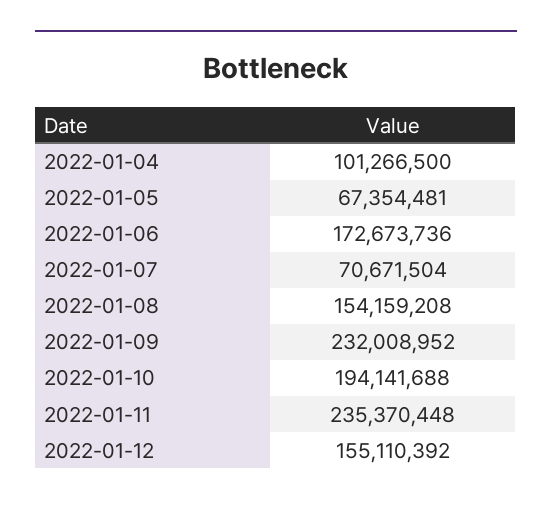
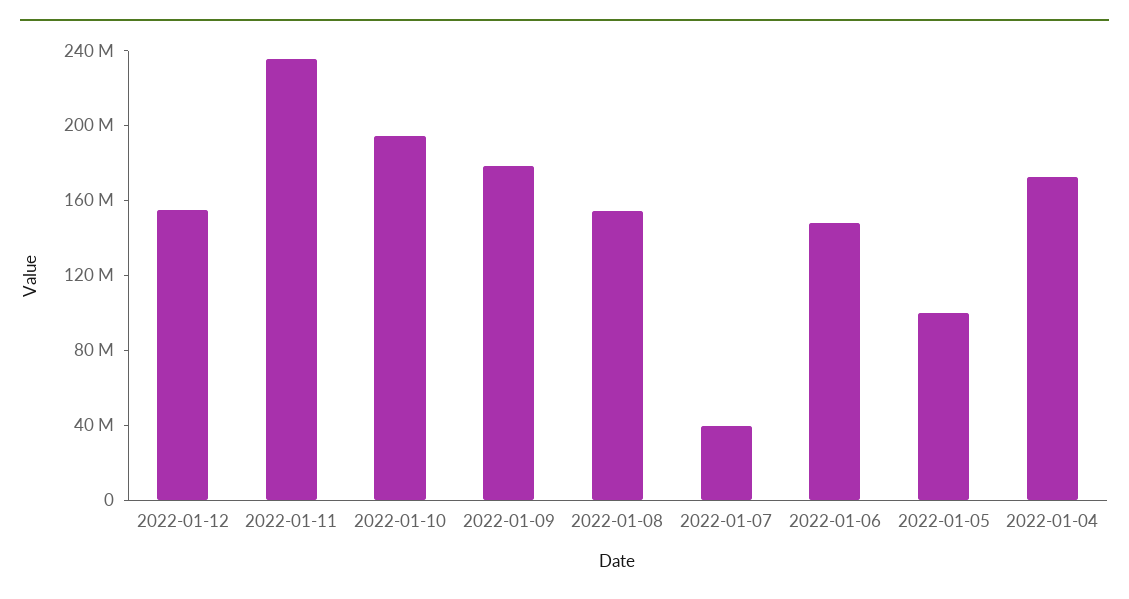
  {
-   "2022-01-04": 101266500,
+   "2022-01-04": 170000000,
-   "2022-01-05": 67354481,
+   "2022-01-05": 100000000,
-   "2022-01-06": 172673736,
+   "2022-01-06": 150000000,
-   "2022-01-07": 70671504,
+   "2022-01-07": 40000000,
    "2022-01-08": 154159208,
-   "2022-01-09": 232008952,
+   "2022-01-09": 180000000,
    "2022-01-10": 194141688,
    "2022-01-11": 235370448,
    "2022-01-12": 155110392
  }

